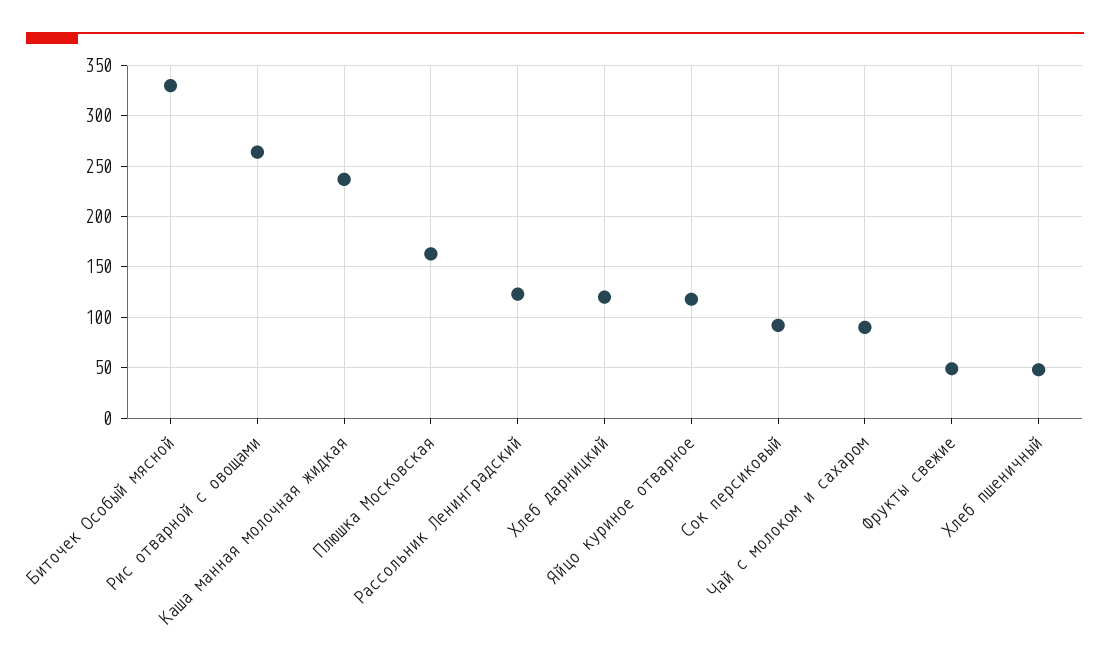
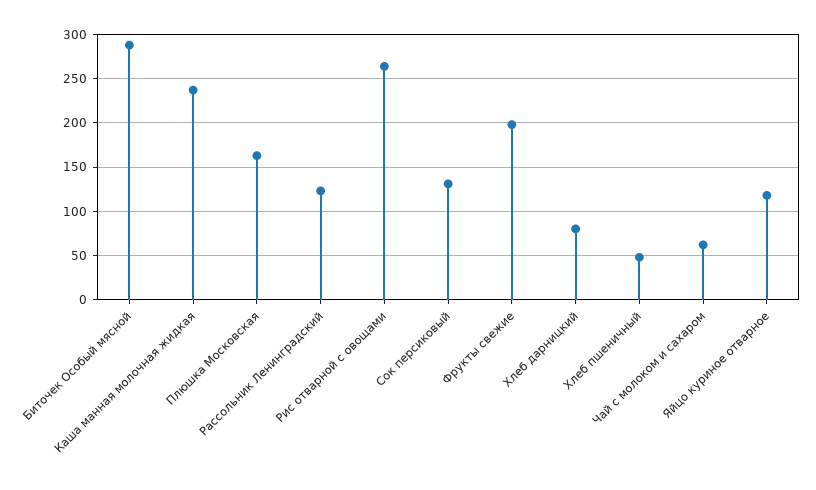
  {
-   "Биточек Особый мясной": 330,
+   "Биточек Особый мясной": 290,
    "Рис отварной с овощами": 260,
    "Каша манная молочная жидкая": 240,
    "Плюшка Московская": 160,
    "Рассольник Ленинградский": 120,
-   "Хлеб дарницкий": 120,
+   "Хлеб дарницкий": 80,
    "Яйцо куриное отварное": 120,
-   "Сок персиковый": 90,
+   "Сок персиковый": 130,
-   "Чай с молоком и сахаром": 90,
+   "Чай с молоком и сахаром": 60,
-   "Фрукты свежие": 50,
+   "Фрукты свежие": 200,
    "Хлеб пшеничный": 50
  }

